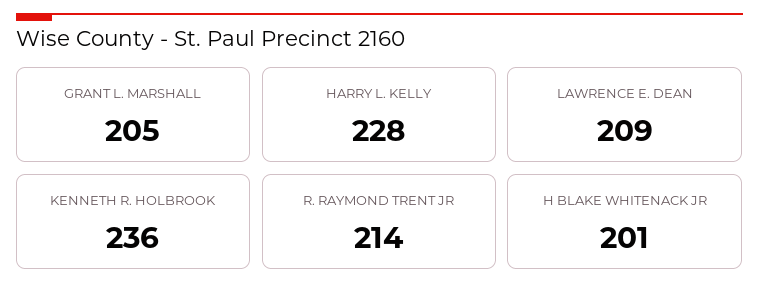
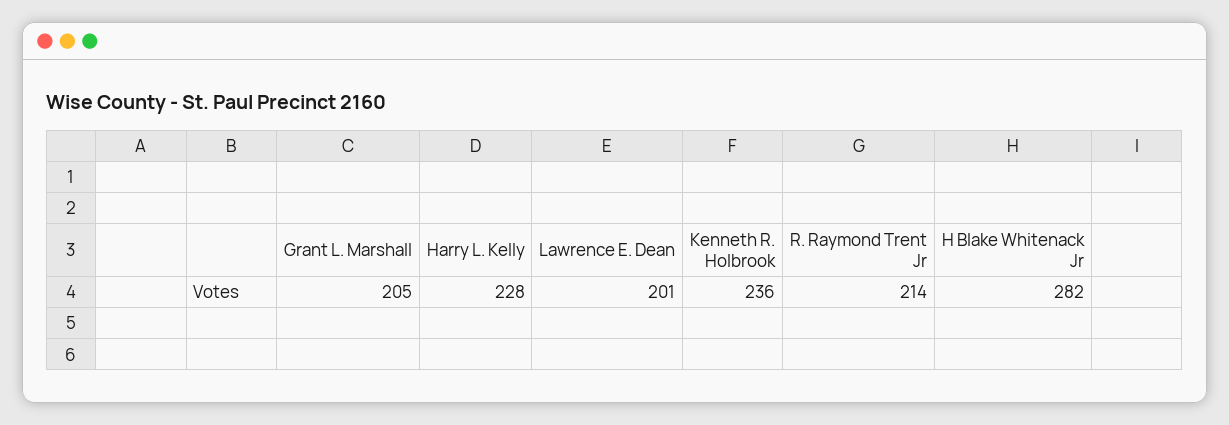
  {
    "GRANT L. MARSHALL": 205,
    "HARRY L. KELLY": 228,
-   "LAWRENCE E. DEAN": 209,
+   "LAWRENCE E. DEAN": 201,
    "KENNETH R. HOLBROOK": 236,
    "R. RAYMOND TRENT JR": 214,
-   "H BLAKE WHITENACK JR": 201
+   "H BLAKE WHITENACK JR": 282
  }

